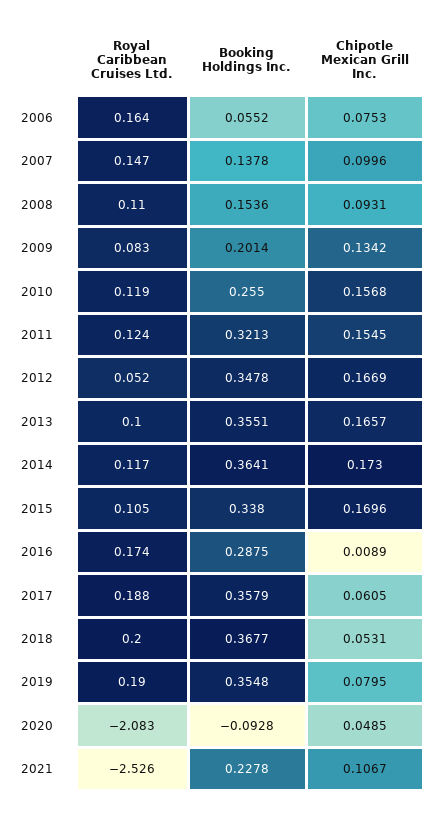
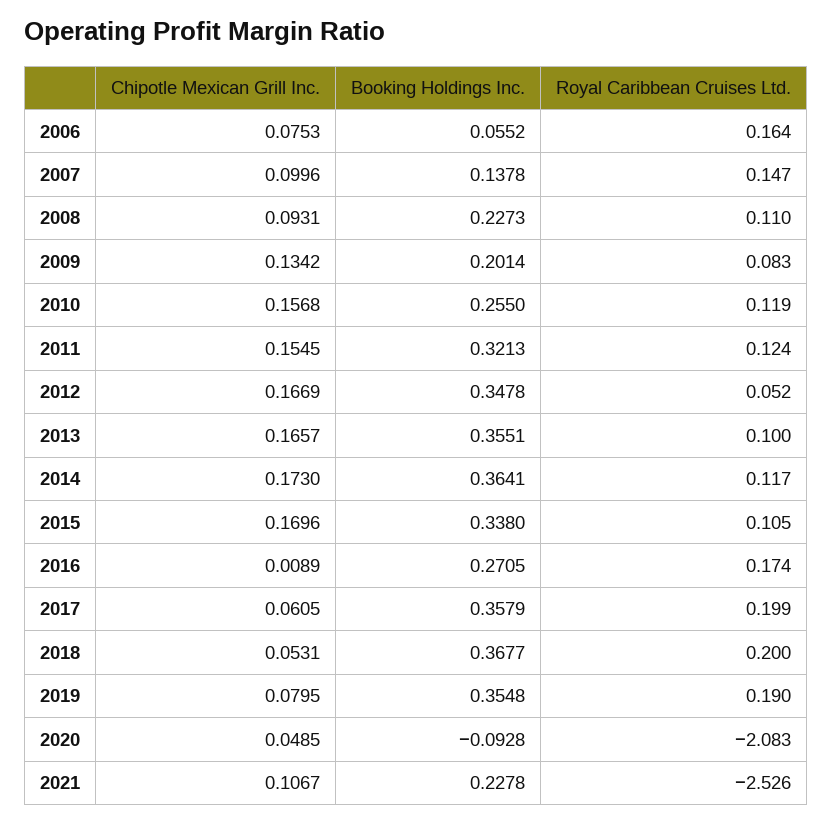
  {
    "Royal Caribbean Cruises Ltd.": {
      "2006": 0.164,
      "2007": 0.147,
      "2008": 0.11,
      "2009": 0.083,
      "2010": 0.119,
      "2011": 0.124,
      "2012": 0.052,
      "2013": 0.1,
      "2014": 0.117,
      "2015": 0.105,
      "2016": 0.174,
-     "2017": 0.188,
+     "2017": 0.199,
      "2018": 0.2,
      "2019": 0.19,
      "2020": -2.083,
      "2021": -2.526
    },
    "Booking Holdings Inc.": {
      "2006": 0.0552,
      "2007": 0.1378,
-     "2008": 0.1536,
+     "2008": 0.2273,
      "2009": 0.2014,
      "2010": 0.255,
      "2011": 0.3213,
      "2012": 0.3478,
      "2013": 0.3551,
      "2014": 0.3641,
      "2015": 0.338,
-     "2016": 0.2875,
+     "2016": 0.2705,
      "2017": 0.3579,
      "2018": 0.3677,
      "2019": 0.3548,
      "2020": -0.0928,
      "2021": 0.2278
    },
    "Chipotle Mexican Grill Inc.": {
      "2006": 0.0753,
      "2007": 0.0996,
      "2008": 0.0931,
      "2009": 0.1342,
      "2010": 0.1568,
      "2011": 0.1545,
      "2012": 0.1669,
      "2013": 0.1657,
      "2014": 0.173,
      "2015": 0.1696,
      "2016": 0.0089,
      "2017": 0.0605,
      "2018": 0.0531,
      "2019": 0.0795,
      "2020": 0.0485,
      "2021": 0.1067
    }
  }

